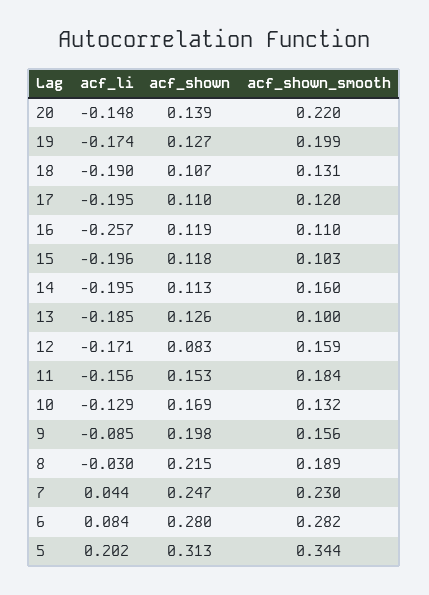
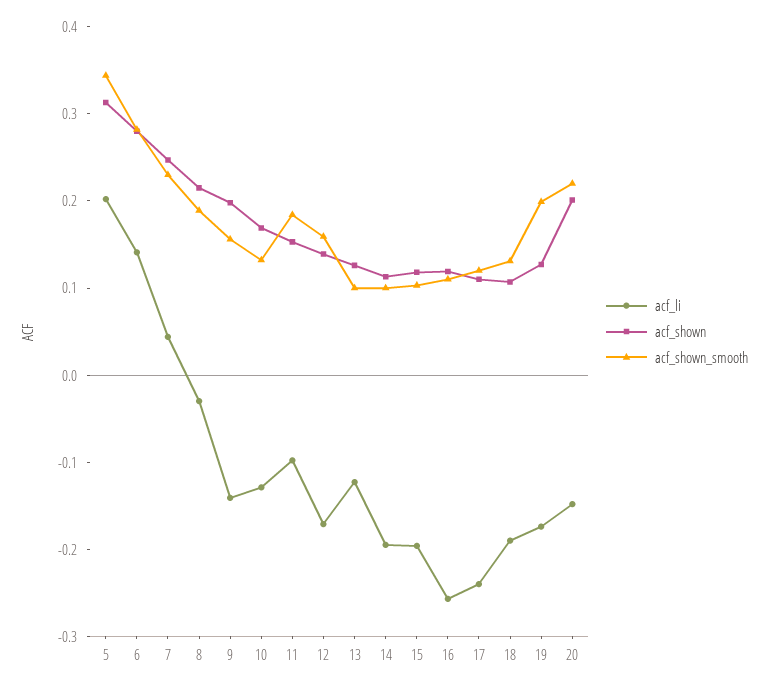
  {
    "acf_li": {
      "20": -0.148,
      "19": -0.174,
      "18": -0.19,
-     "17": -0.195,
+     "17": -0.24,
      "16": -0.257,
      "15": -0.196,
      "14": -0.195,
-     "13": -0.185,
+     "13": -0.12,
      "12": -0.171,
-     "11": -0.156,
+     "11": -0.1,
      "10": -0.129,
-     "9": -0.085,
+     "9": -0.14,
      "8": -0.03,
      "7": 0.044,
-     "6": 0.084,
+     "6": 0.14,
      "5": 0.202
    },
    "acf_shown": {
-     "20": 0.139,
+     "20": 0.2,
      "19": 0.127,
      "18": 0.107,
      "17": 0.11,
      "16": 0.119,
      "15": 0.118,
      "14": 0.113,
      "13": 0.126,
-     "12": 0.083,
+     "12": 0.14,
      "11": 0.153,
      "10": 0.169,
      "9": 0.198,
      "8": 0.215,
      "7": 0.247,
      "6": 0.28,
      "5": 0.313
    },
    "acf_shown_smooth": {
      "20": 0.22,
      "19": 0.199,
      "18": 0.131,
      "17": 0.12,
      "16": 0.11,
      "15": 0.103,
-     "14": 0.16,
+     "14": 0.1,
      "13": 0.1,
      "12": 0.159,
      "11": 0.184,
      "10": 0.132,
      "9": 0.156,
      "8": 0.189,
      "7": 0.23,
      "6": 0.282,
      "5": 0.344
    }
  }

